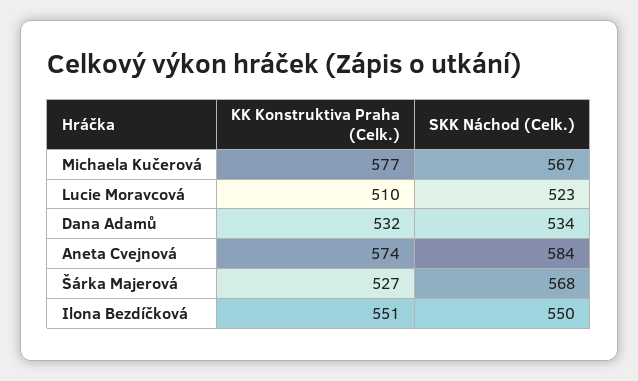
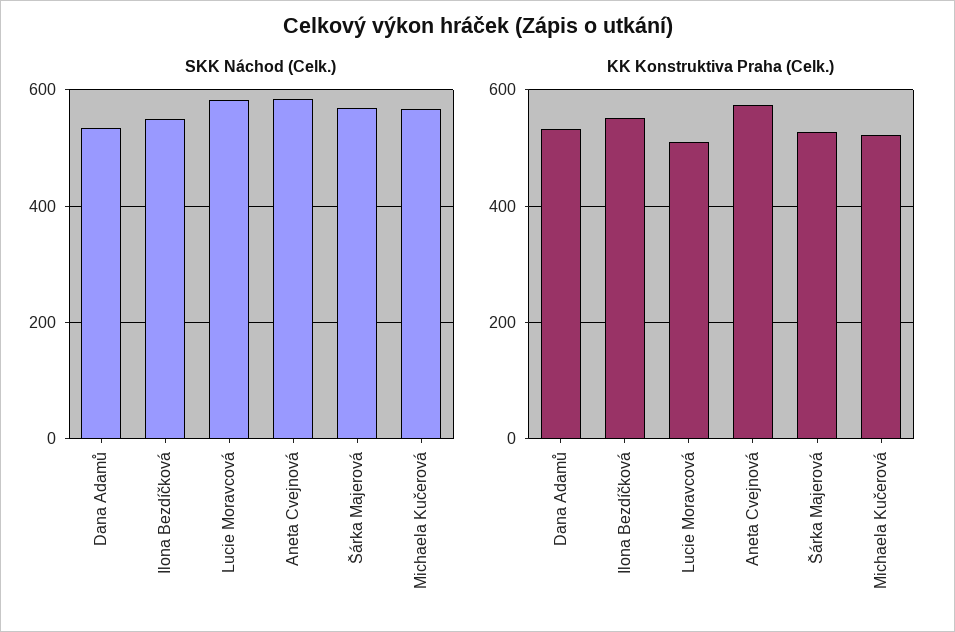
  {
    "KK Konstruktiva Praha (Celk.)": {
-     "Michaela Kučerová": 577,
+     "Michaela Kučerová": 520,
      "Lucie Moravcová": 510,
      "Dana Adamů": 532,
      "Aneta Cvejnová": 574,
      "Šárka Majerová": 527,
      "Ilona Bezdíčková": 551
    },
    "SKK Náchod (Celk.)": {
      "Michaela Kučerová": 567,
-     "Lucie Moravcová": 523,
+     "Lucie Moravcová": 580,
      "Dana Adamů": 534,
      "Aneta Cvejnová": 584,
      "Šárka Majerová": 568,
      "Ilona Bezdíčková": 550
    }
  }

